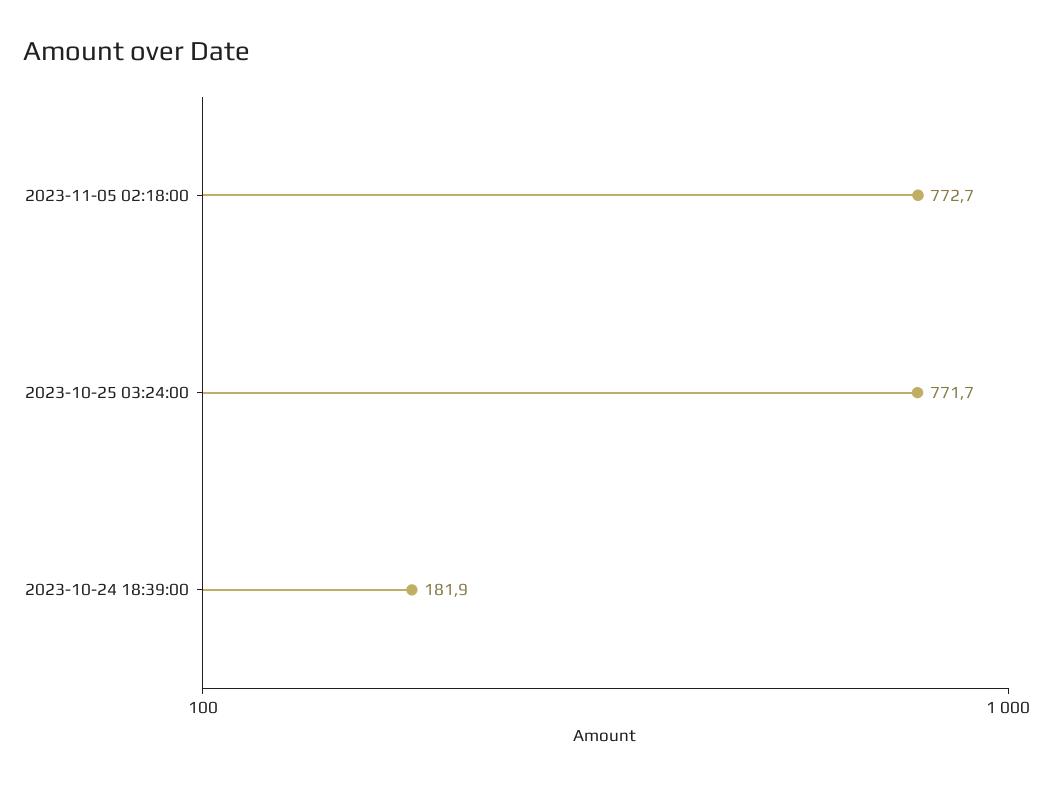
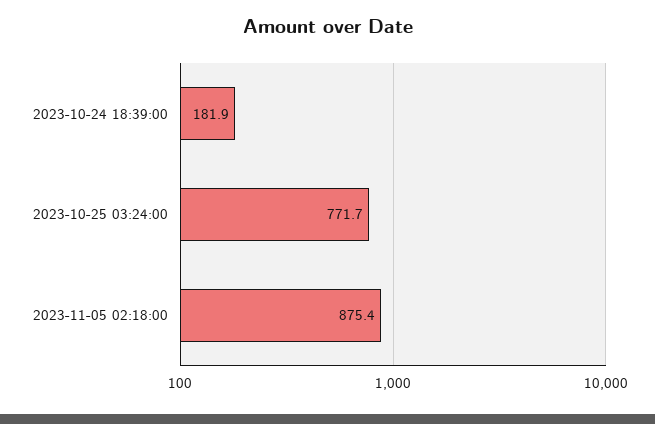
  {
-   "2023-11-05 02:18:00": 772.7,
+   "2023-11-05 02:18:00": 875.4,
    "2023-10-25 03:24:00": 771.7,
    "2023-10-24 18:39:00": 181.9
  }

